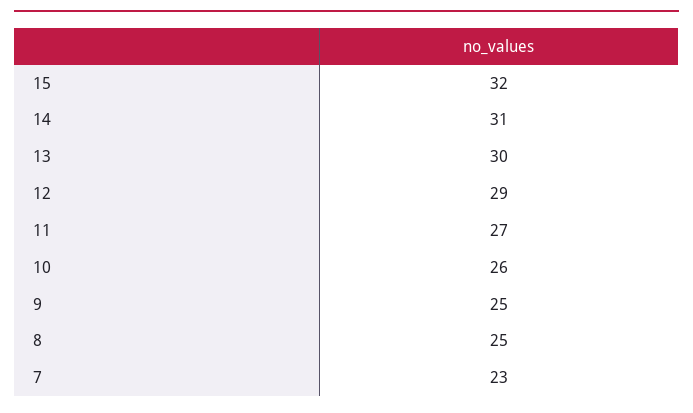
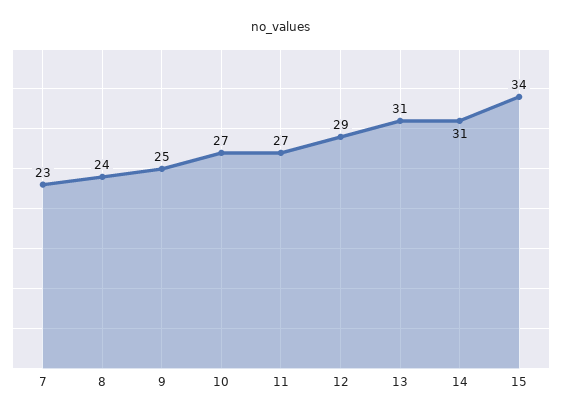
  {
-   "15": 32,
+   "15": 34,
    "14": 31,
-   "13": 30,
+   "13": 31,
    "12": 29,
    "11": 27,
-   "10": 26,
+   "10": 27,
    "9": 25,
-   "8": 25,
+   "8": 24,
    "7": 23
  }

